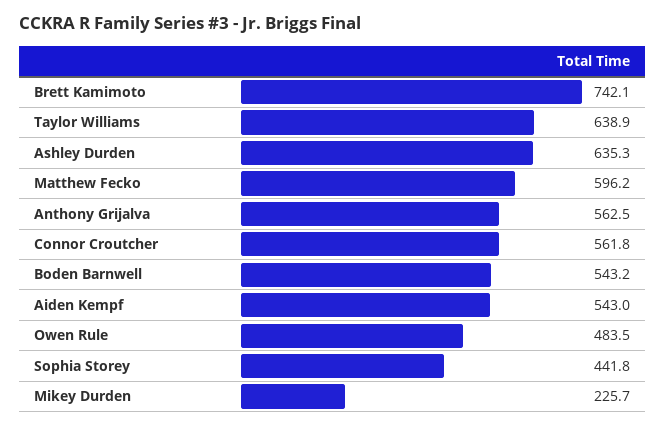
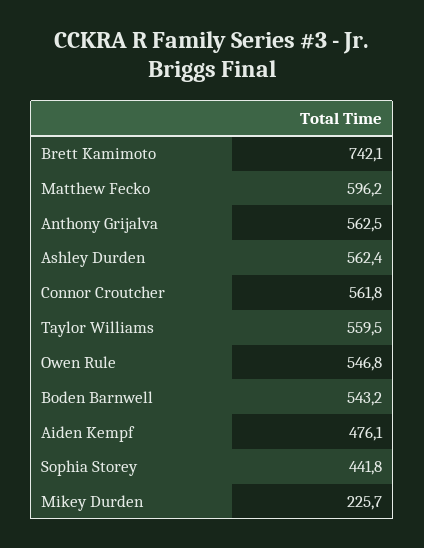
  {
    "Brett Kamimoto": 742.1,
-   "Taylor Williams": 638.9,
+   "Taylor Williams": 559.5,
-   "Ashley Durden": 635.3,
+   "Ashley Durden": 562.4,
    "Matthew Fecko": 596.2,
    "Anthony Grijalva": 562.5,
    "Connor Croutcher": 561.8,
    "Boden Barnwell": 543.2,
-   "Aiden Kempf": 543,
+   "Aiden Kempf": 476.1,
-   "Owen Rule": 483.5,
+   "Owen Rule": 546.8,
    "Sophia Storey": 441.8,
    "Mikey Durden": 225.7
  }

